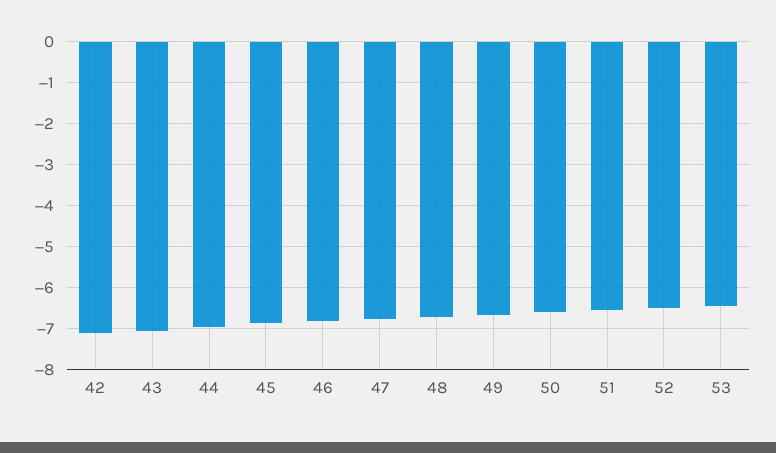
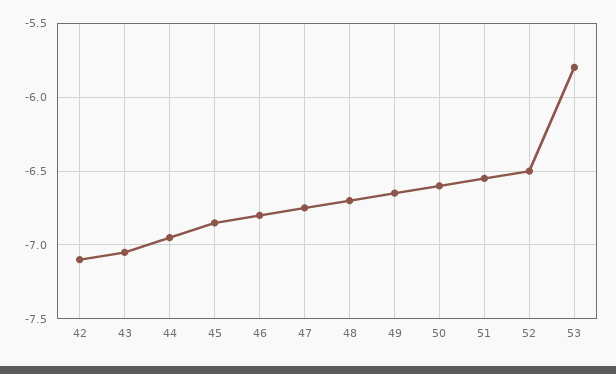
  {
    "42": -7.1,
    "43": -7.05,
    "44": -6.95,
    "45": -6.85,
    "46": -6.8,
    "47": -6.75,
    "48": -6.7,
    "49": -6.65,
    "50": -6.6,
    "51": -6.55,
    "52": -6.5,
-   "53": -6.4
+   "53": -5.8
  }

